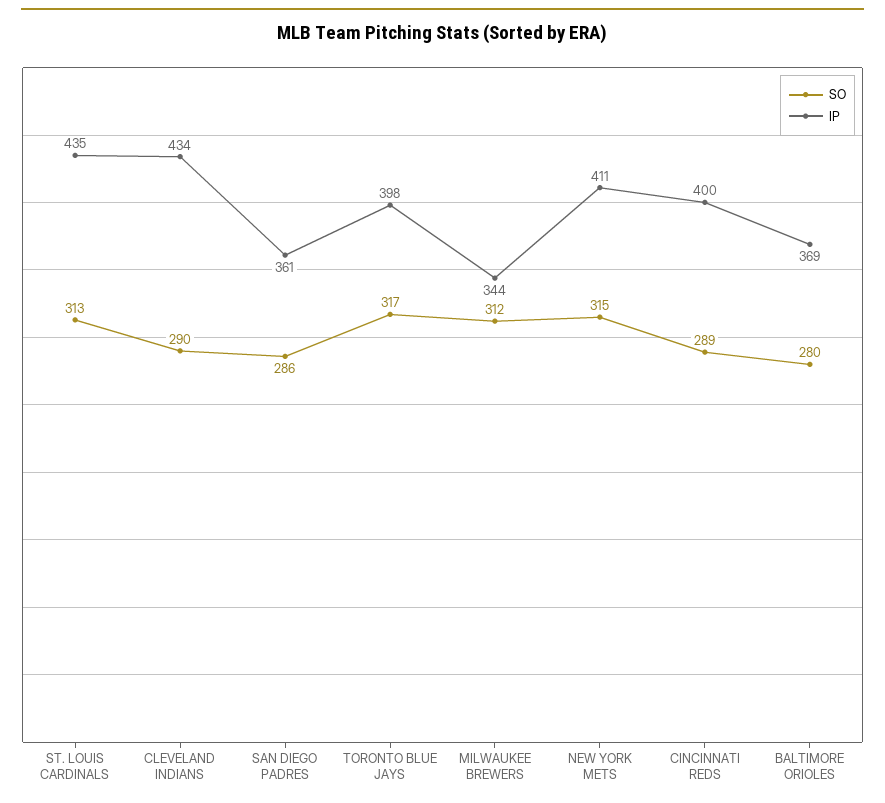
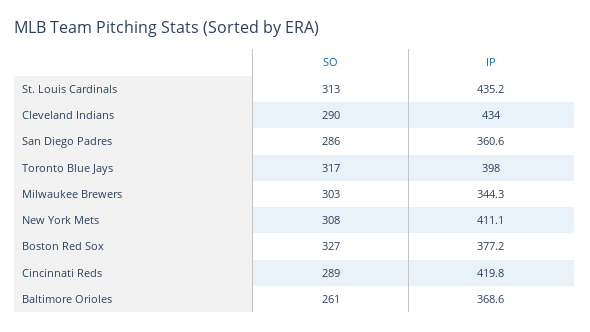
  {
    "SO": {
      "ST. LOUIS CARDINALS": 313,
      "CLEVELAND INDIANS": 290,
      "SAN DIEGO PADRES": 286,
      "TORONTO BLUE JAYS": 317,
-     "MILWAUKEE BREWERS": 312,
+     "MILWAUKEE BREWERS": 303,
-     "NEW YORK METS": 315,
+     "NEW YORK METS": 308,
      "CINCINNATI REDS": 289,
-     "BALTIMORE ORIOLES": 280
+     "BALTIMORE ORIOLES": 261,
+     "Boston Red Sox": 327
    },
    "IP": {
      "ST. LOUIS CARDINALS": 435.2,
      "CLEVELAND INDIANS": 434,
      "SAN DIEGO PADRES": 360.6,
      "TORONTO BLUE JAYS": 398,
      "MILWAUKEE BREWERS": 344.3,
      "NEW YORK METS": 411.1,
-     "CINCINNATI REDS": 400,
+     "CINCINNATI REDS": 419.8,
-     "BALTIMORE ORIOLES": 368.6
+     "BALTIMORE ORIOLES": 368.6,
+     "Boston Red Sox": 377.2
    }
  }

